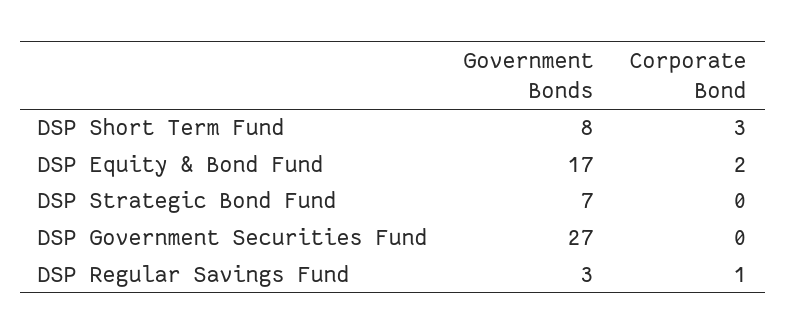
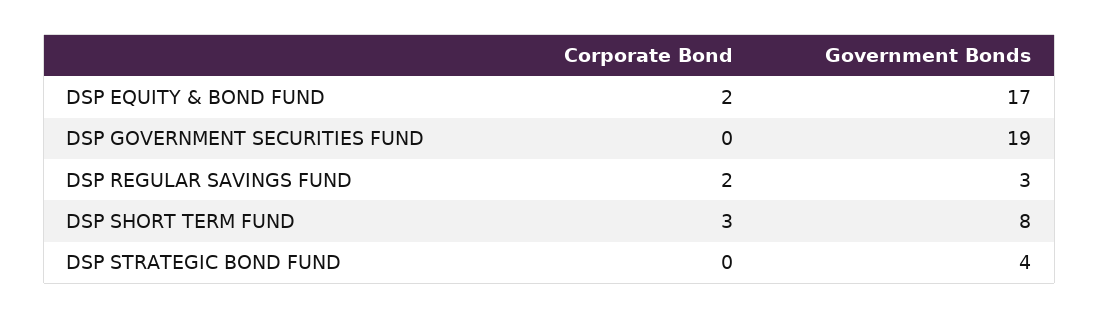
  {
    "Government Bonds": {
      "DSP Short Term Fund": 8,
      "DSP Equity & Bond Fund": 17,
-     "DSP Strategic Bond Fund": 7,
+     "DSP Strategic Bond Fund": 4,
-     "DSP Government Securities Fund": 27,
+     "DSP Government Securities Fund": 19,
      "DSP Regular Savings Fund": 3
    },
    "Corporate Bond": {
      "DSP Short Term Fund": 3,
      "DSP Equity & Bond Fund": 2,
      "DSP Strategic Bond Fund": 0,
      "DSP Government Securities Fund": 0,
-     "DSP Regular Savings Fund": 1
+     "DSP Regular Savings Fund": 2
    }
  }

